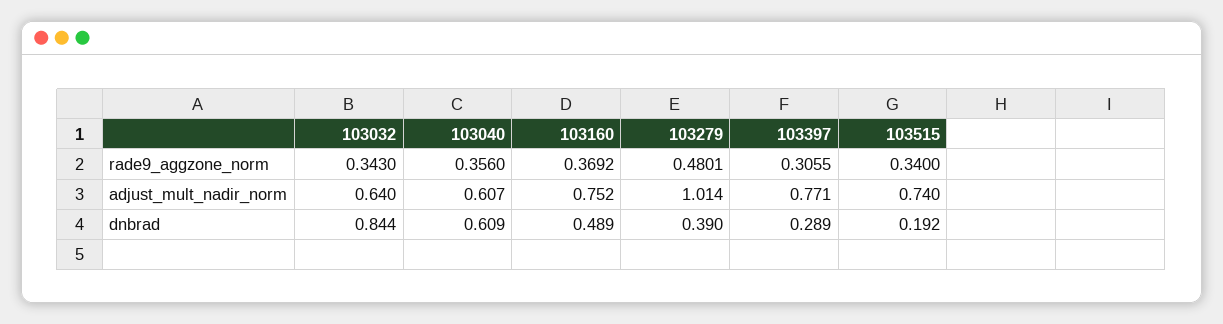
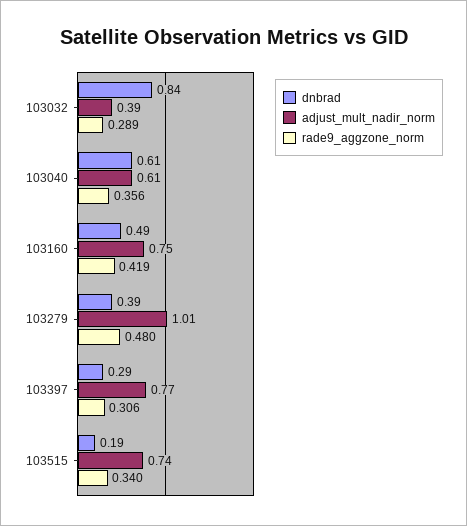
  {
    "rade9_aggzone_norm": {
-     "103032": 0.343,
+     "103032": 0.289,
      "103040": 0.356,
-     "103160": 0.3692,
+     "103160": 0.419,
      "103279": 0.4801,
      "103397": 0.3055,
      "103515": 0.34
    },
    "adjust_mult_nadir_norm": {
-     "103032": 0.64,
+     "103032": 0.39,
      "103040": 0.607,
      "103160": 0.752,
      "103279": 1.014,
      "103397": 0.771,
      "103515": 0.74
    },
    "dnbrad": {
      "103032": 0.844,
      "103040": 0.609,
      "103160": 0.489,
      "103279": 0.39,
      "103397": 0.289,
      "103515": 0.192
    }
  }

